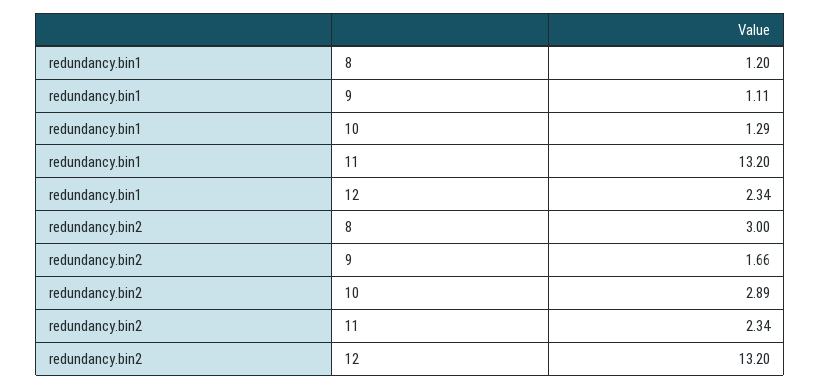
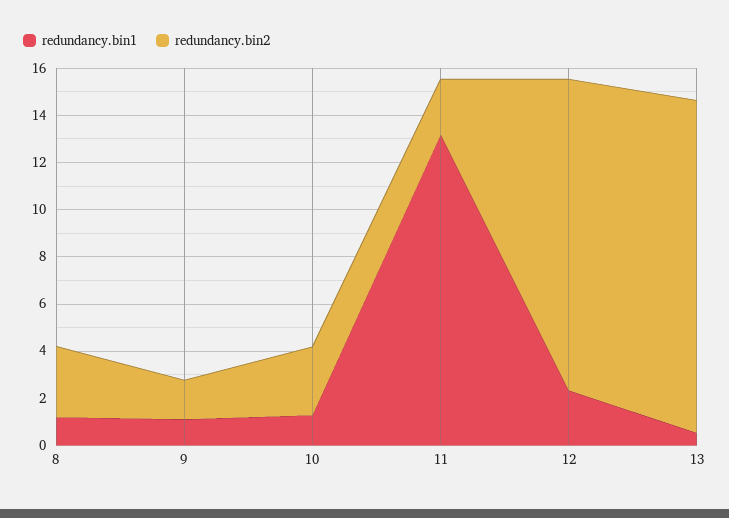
  {
    "redundancy.bin1": {
      "8": 1.2,
      "9": 1.11,
      "10": 1.29,
      "11": 13.2,
-     "12": 2.34
+     "12": 2.34,
+     "13": 0.5
    },
    "redundancy.bin2": {
      "8": 3,
      "9": 1.66,
      "10": 2.89,
      "11": 2.34,
-     "12": 13.2
+     "12": 13.2,
+     "13": 14
    }
  }

